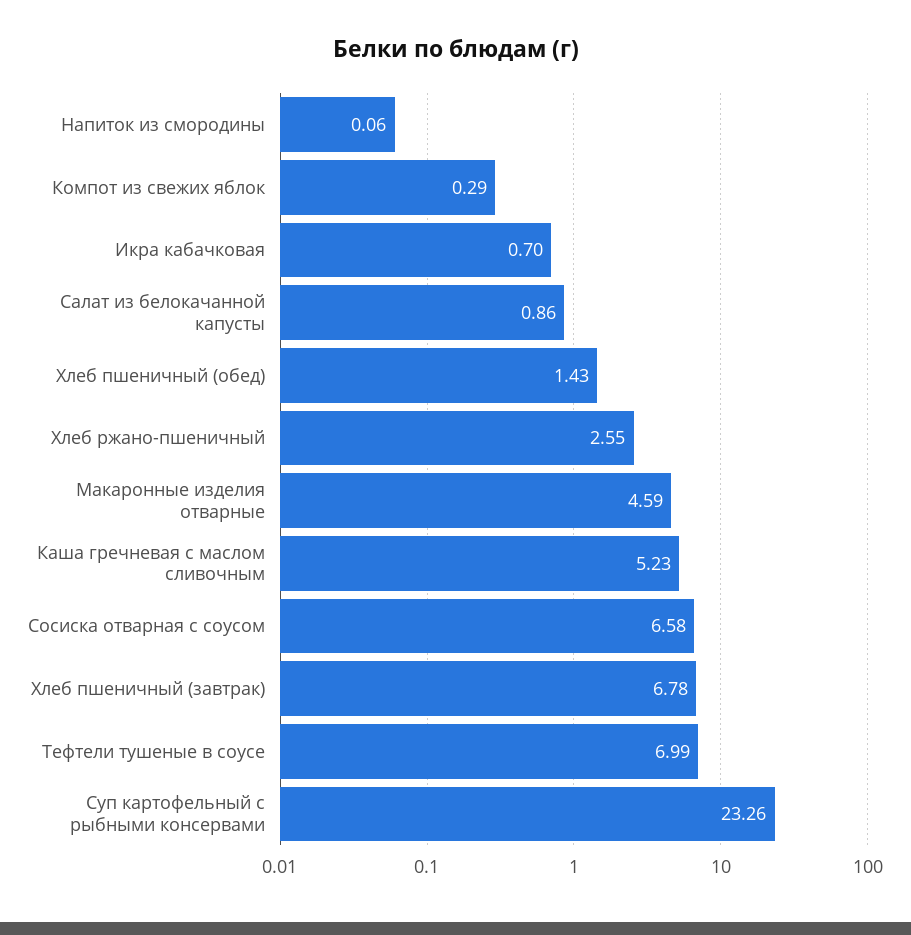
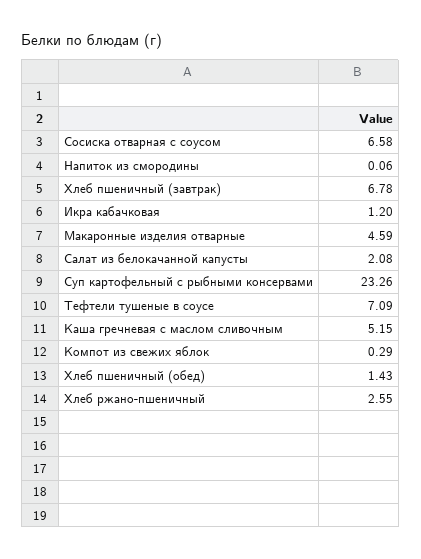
  {
    "Напиток из смородины": 0.06,
    "Компот из свежих яблок": 0.29,
-   "Икра кабачковая": 0.7,
+   "Икра кабачковая": 1.2,
-   "Салат из белокачанной капусты": 0.86,
+   "Салат из белокачанной капусты": 2.08,
    "Хлеб пшеничный (обед)": 1.43,
    "Хлеб ржано-пшеничный": 2.55,
    "Макаронные изделия отварные": 4.59,
-   "Каша гречневая с маслом сливочным": 5.23,
+   "Каша гречневая с маслом сливочным": 5.15,
    "Сосиска отварная с соусом": 6.58,
    "Хлеб пшеничный (завтрак)": 6.78,
-   "Тефтели тушеные в соусе": 6.99,
+   "Тефтели тушеные в соусе": 7.09,
    "Суп картофельный с рыбными консервами": 23.26
  }

